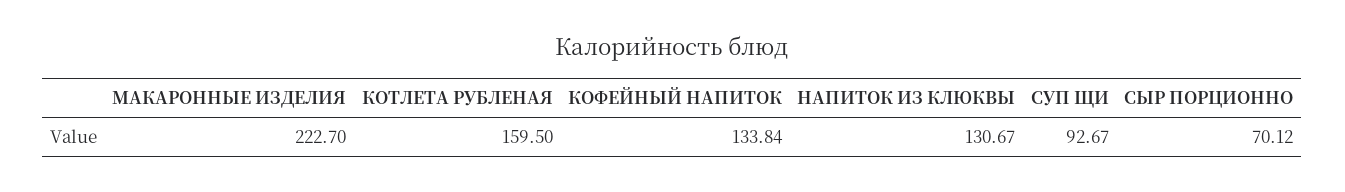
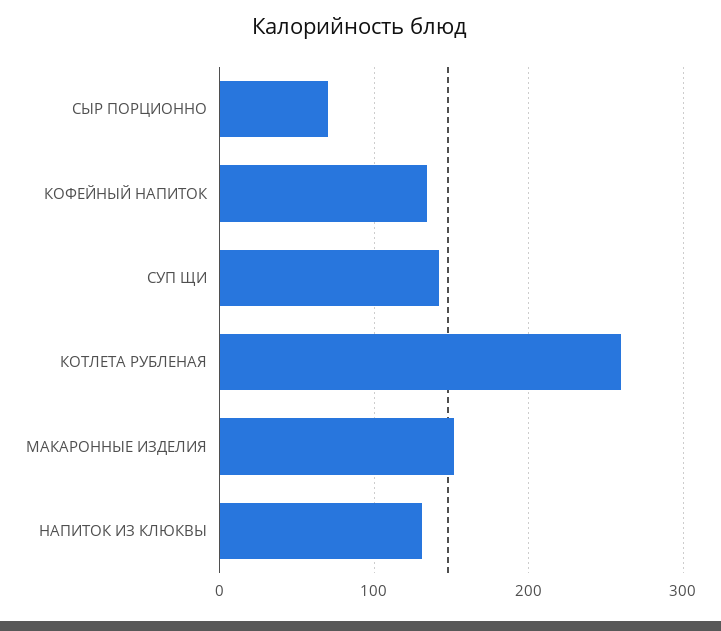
  {
-   "МАКАРОННЫЕ ИЗДЕЛИЯ": 222.7,
+   "МАКАРОННЫЕ ИЗДЕЛИЯ": 150,
-   "КОТЛЕТА РУБЛЕНАЯ": 159.5,
+   "КОТЛЕТА РУБЛЕНАЯ": 260,
    "КОФЕЙНЫЙ НАПИТОК": 133.84,
    "НАПИТОК ИЗ КЛЮКВЫ": 130.67,
-   "СУП ЩИ": 92.67,
+   "СУП ЩИ": 140,
    "СЫР ПОРЦИОННО": 70.12
  }

